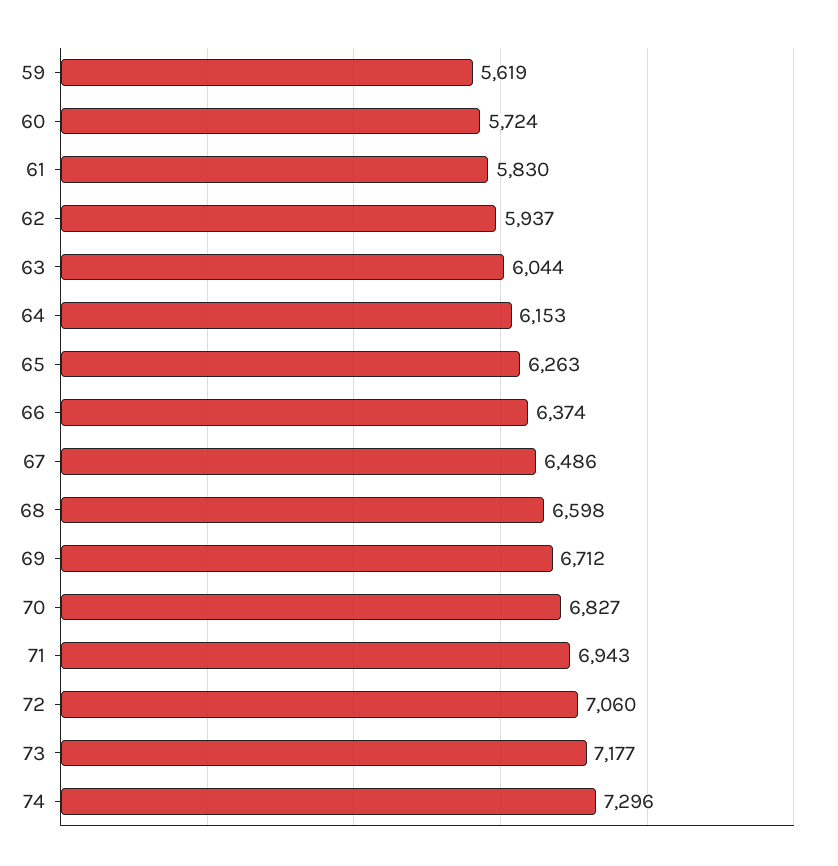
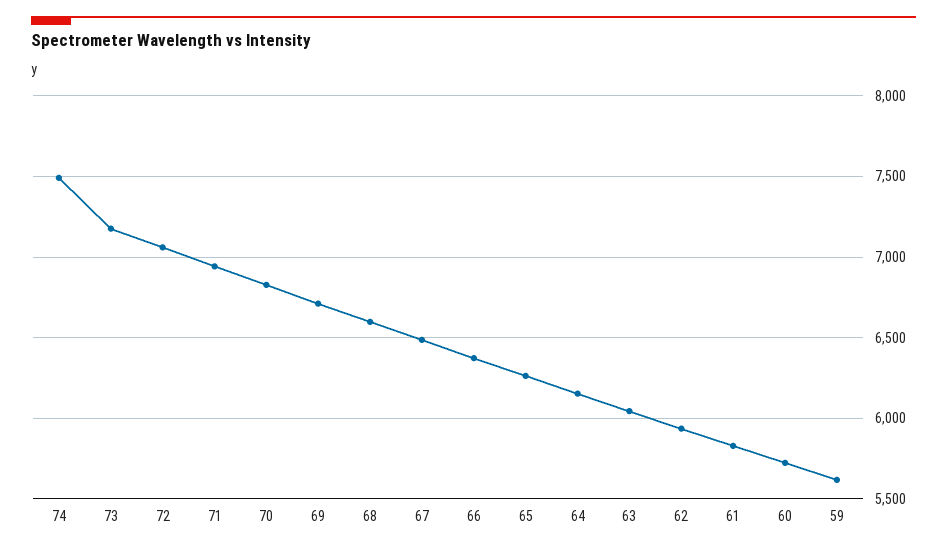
  {
    "59": 5619,
    "60": 5724,
    "61": 5830,
    "62": 5937,
    "63": 6044,
    "64": 6153,
    "65": 6263,
    "66": 6374,
    "67": 6486,
    "68": 6598,
    "69": 6712,
    "70": 6827,
    "71": 6943,
    "72": 7060,
    "73": 7177,
-   "74": 7296
+   "74": 7500
  }

